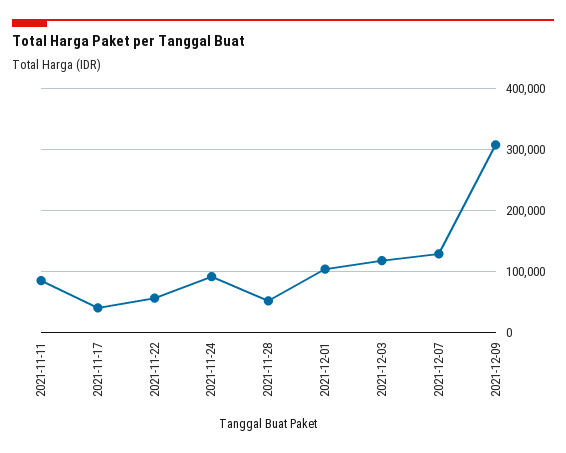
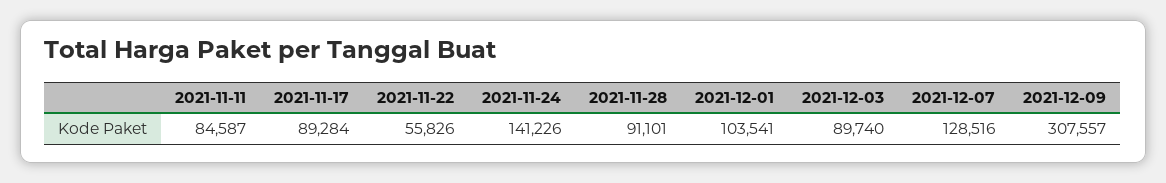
  {
    "2021-11-11": 84587,
-   "2021-11-17": 40000,
+   "2021-11-17": 89284,
    "2021-11-22": 55826,
-   "2021-11-24": 90000,
+   "2021-11-24": 141226,
-   "2021-11-28": 50000,
+   "2021-11-28": 91101,
    "2021-12-01": 103541,
-   "2021-12-03": 120000,
+   "2021-12-03": 89740,
    "2021-12-07": 128516,
    "2021-12-09": 307557
  }

